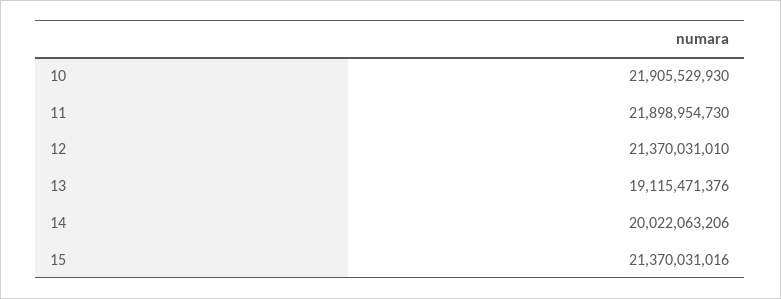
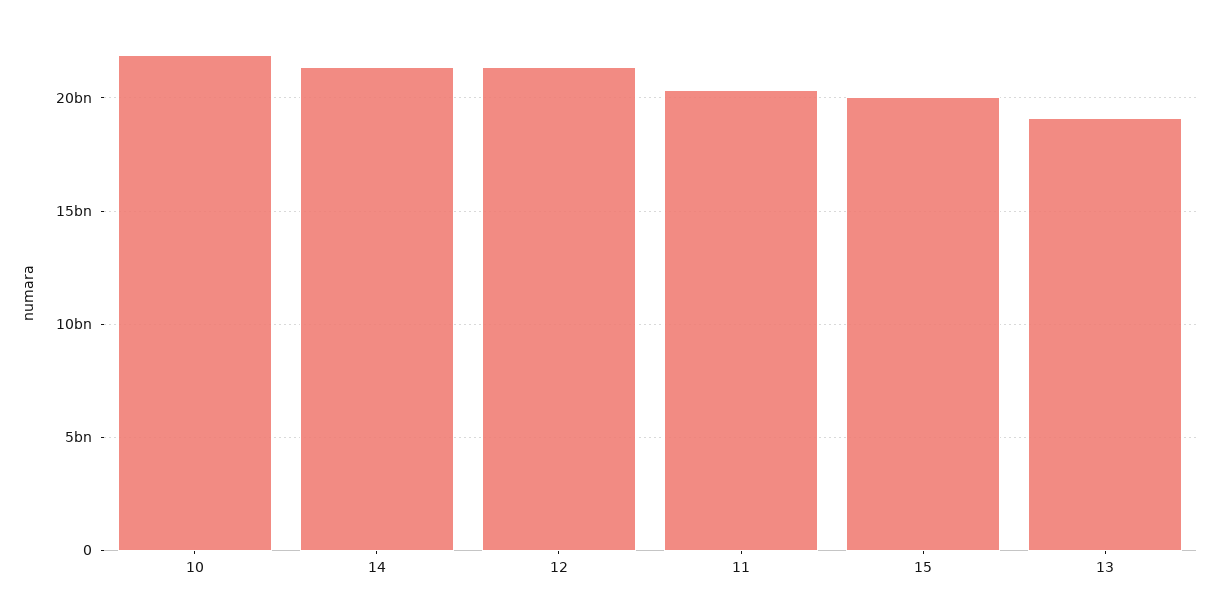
  {
    "10": 21905529930,
-   "11": 21898954730,
+   "11": 20500000000,
    "12": 21370031010,
    "13": 19115471376,
-   "14": 20022063206,
+   "14": 21500000000,
-   "15": 21370031016
+   "15": 20000000000
  }

